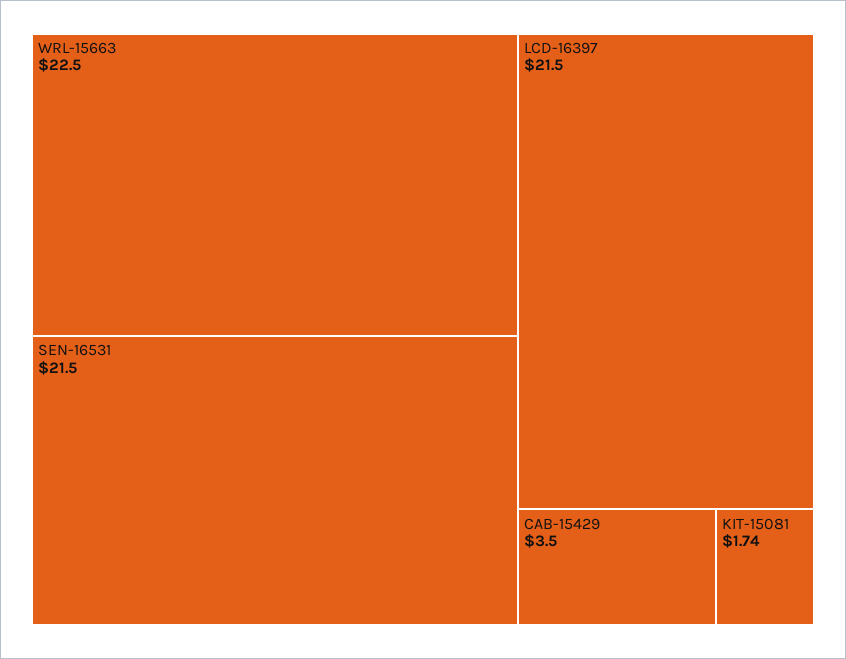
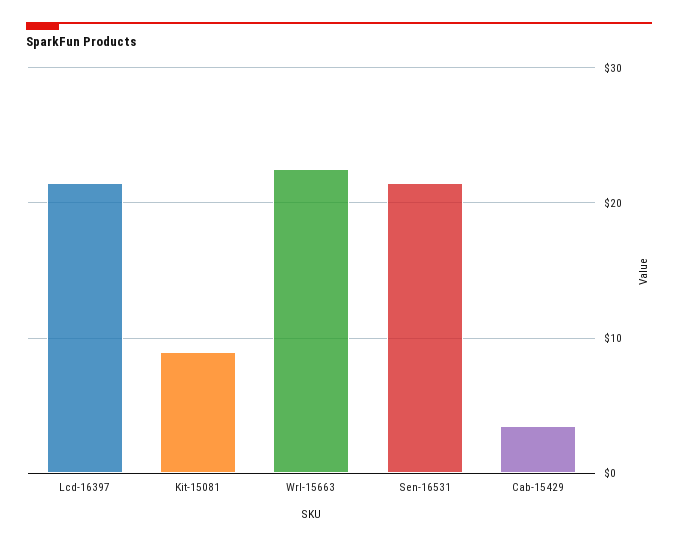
  {
    "WRL-15663": 22.5,
    "SEN-16531": 21.5,
    "LCD-16397": 21.5,
    "CAB-15429": 3.5,
-   "KIT-15081": 1.74
+   "KIT-15081": 9
  }

